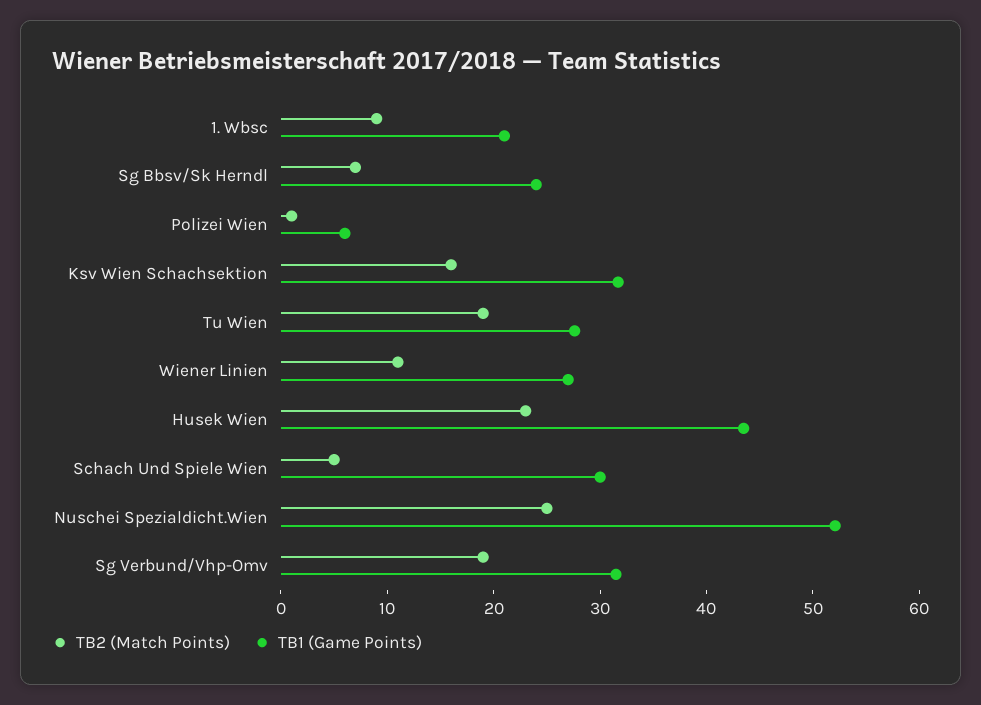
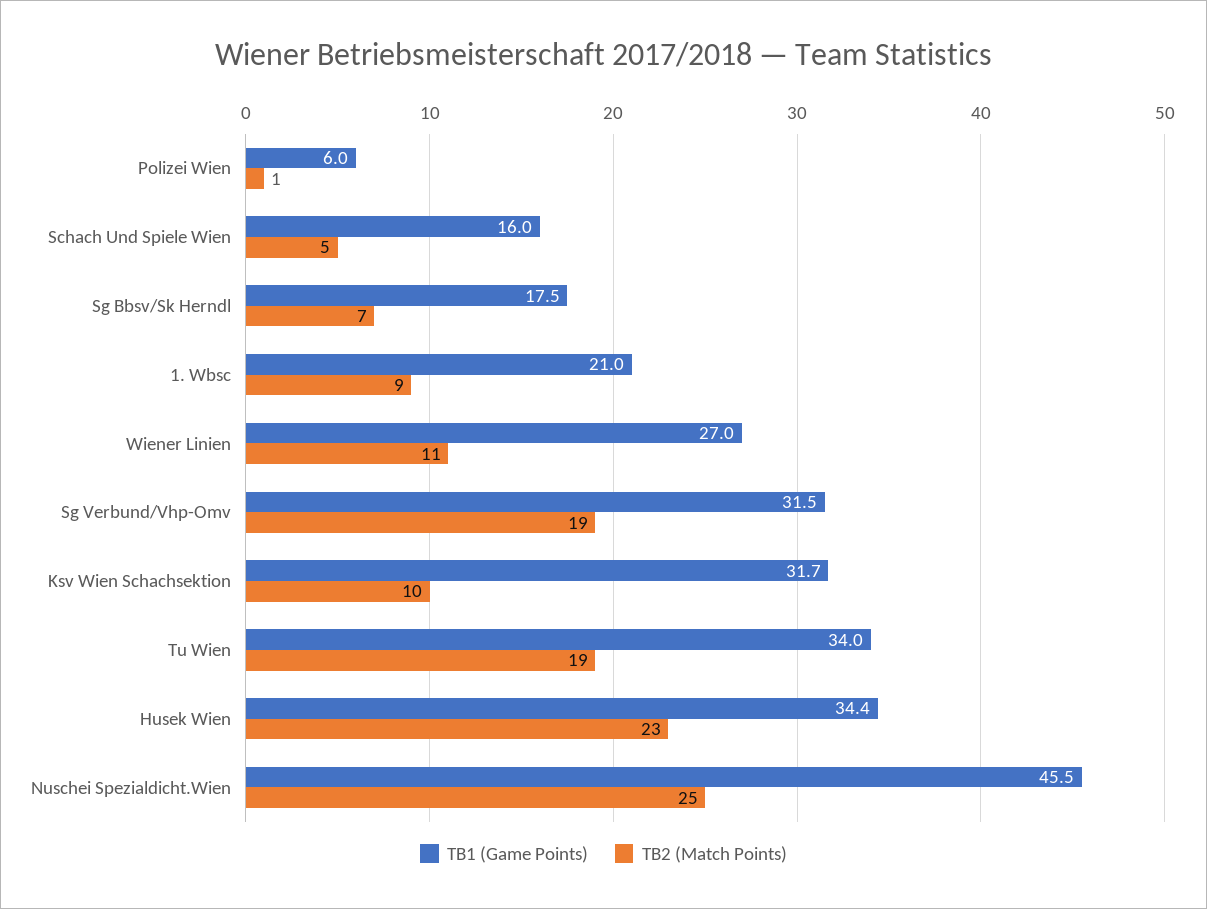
  {
    "TB2 (Match Points)": {
      "1. Wbsc": 9,
      "Sg Bbsv/Sk Herndl": 7,
      "Polizei Wien": 1,
-     "Ksv Wien Schachsektion": 16,
+     "Ksv Wien Schachsektion": 10,
      "Tu Wien": 19,
      "Wiener Linien": 11,
      "Husek Wien": 23,
      "Schach Und Spiele Wien": 5,
      "Nuschei Spezialdicht.Wien": 25,
      "Sg Verbund/Vhp-Omv": 19
    },
    "TB1 (Game Points)": {
      "1. Wbsc": 21,
-     "Sg Bbsv/Sk Herndl": 24,
+     "Sg Bbsv/Sk Herndl": 17.5,
      "Polizei Wien": 6,
      "Ksv Wien Schachsektion": 31.7,
-     "Tu Wien": 28,
+     "Tu Wien": 34,
      "Wiener Linien": 27,
-     "Husek Wien": 44,
+     "Husek Wien": 34.4,
-     "Schach Und Spiele Wien": 30,
+     "Schach Und Spiele Wien": 16,
-     "Nuschei Spezialdicht.Wien": 52,
+     "Nuschei Spezialdicht.Wien": 45.5,
      "Sg Verbund/Vhp-Omv": 31.5
    }
  }

